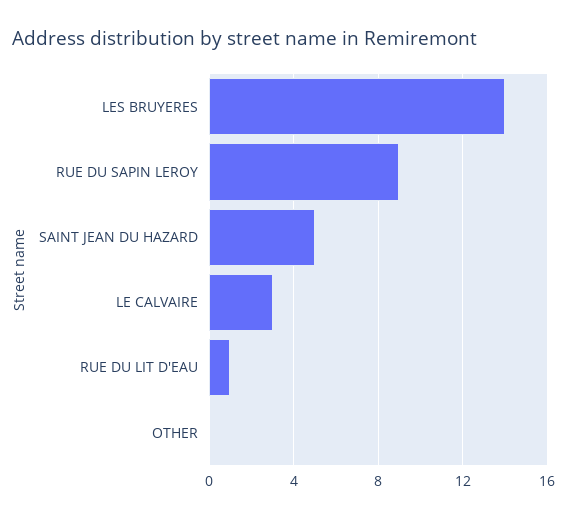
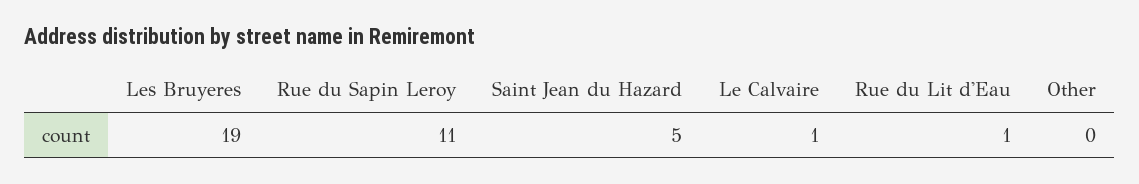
  {
-   "LES BRUYERES": 14,
+   "LES BRUYERES": 19,
-   "RUE DU SAPIN LEROY": 9,
+   "RUE DU SAPIN LEROY": 11,
    "SAINT JEAN DU HAZARD": 5,
-   "LE CALVAIRE": 3,
+   "LE CALVAIRE": 1,
    "RUE DU LIT D'EAU": 1,
    "OTHER": 0
  }

